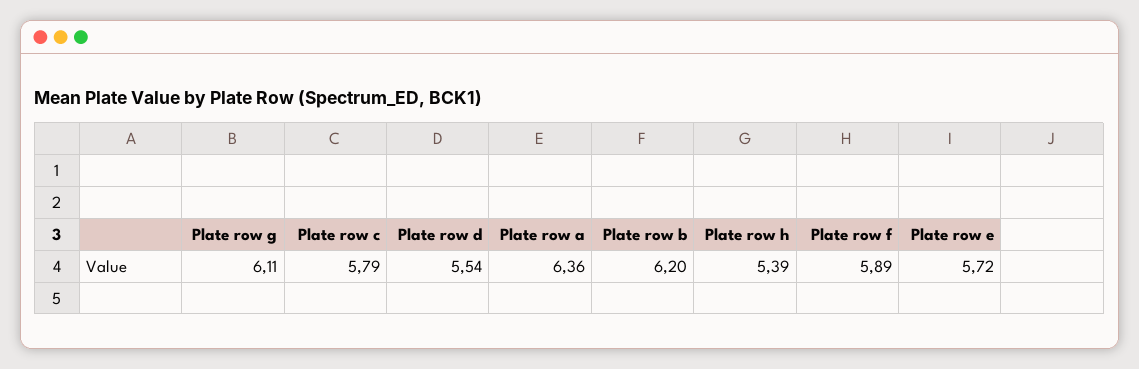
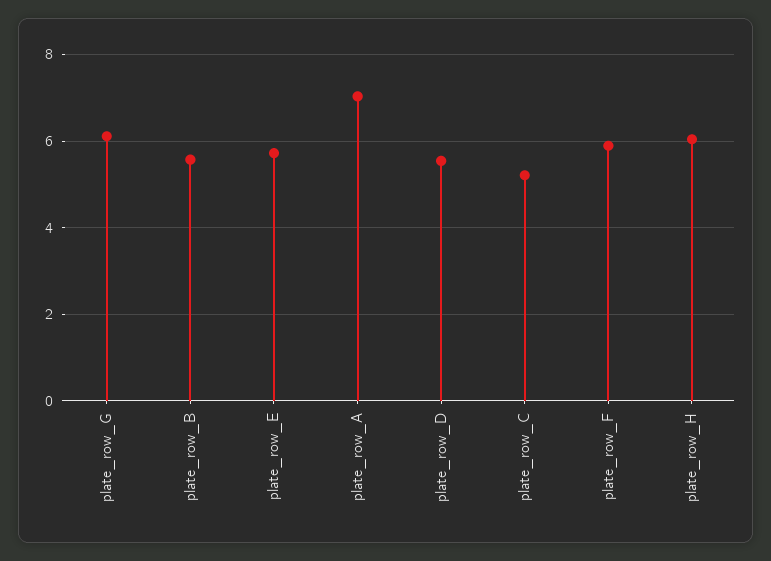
  {
    "Plate row g": 6.11,
-   "Plate row c": 5.79,
+   "Plate row c": 5.2,
    "Plate row d": 5.54,
-   "Plate row a": 6.36,
+   "Plate row a": 7,
-   "Plate row b": 6.2,
+   "Plate row b": 5.6,
-   "Plate row h": 5.39,
+   "Plate row h": 6,
    "Plate row f": 5.89,
    "Plate row e": 5.72
  }

